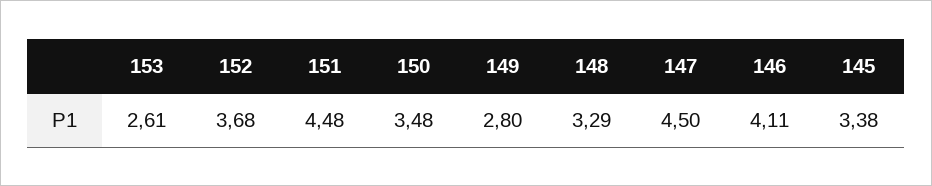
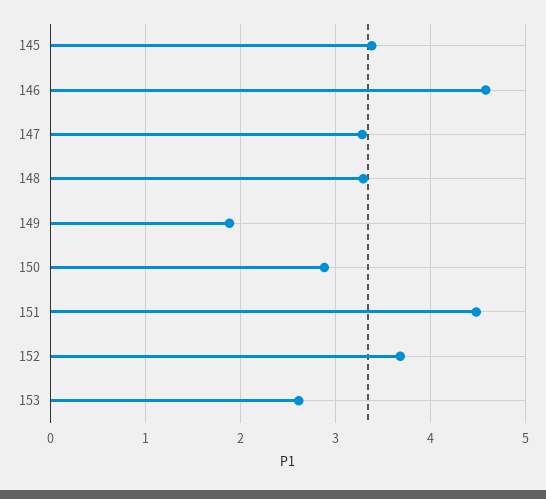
  {
    "153": 2.61,
    "152": 3.68,
    "151": 4.48,
-   "150": 3.48,
+   "150": 2.9,
-   "149": 2.8,
+   "149": 1.9,
    "148": 3.29,
-   "147": 4.5,
+   "147": 3.3,
-   "146": 4.11,
+   "146": 4.6,
    "145": 3.38
  }

